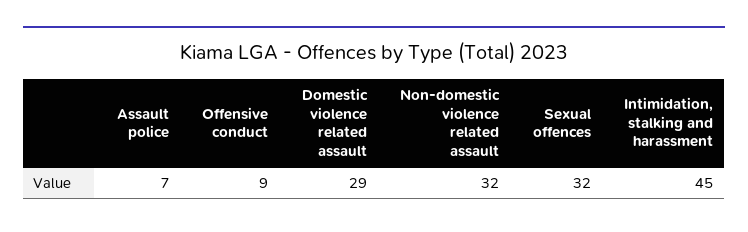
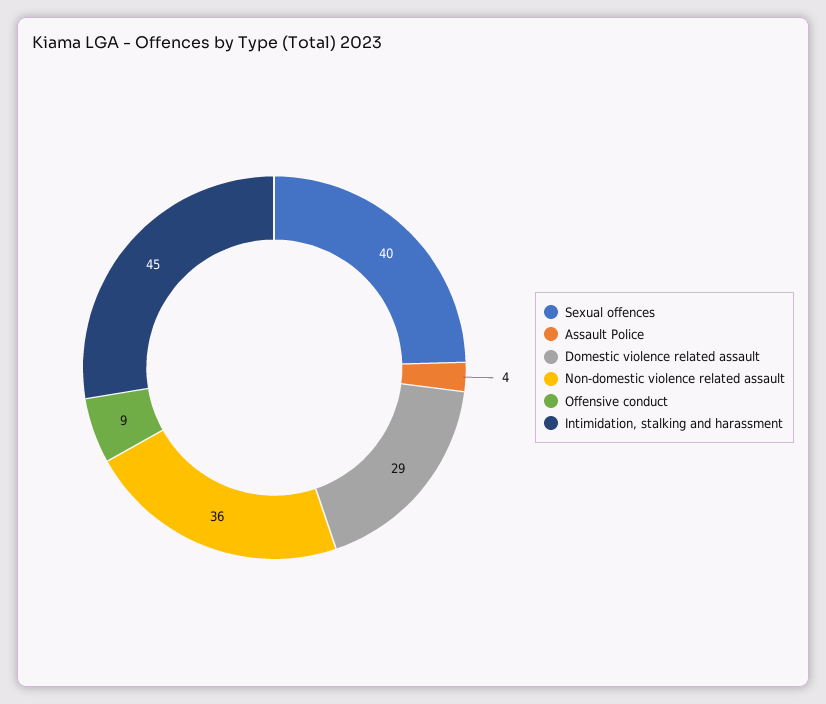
  {
-   "Assault police": 7,
+   "Assault police": 4,
    "Offensive conduct": 9,
    "Domestic violence related assault": 29,
-   "Non-domestic violence related assault": 32,
+   "Non-domestic violence related assault": 36,
-   "Sexual offences": 32,
+   "Sexual offences": 40,
    "Intimidation, stalking and harassment": 45
  }

